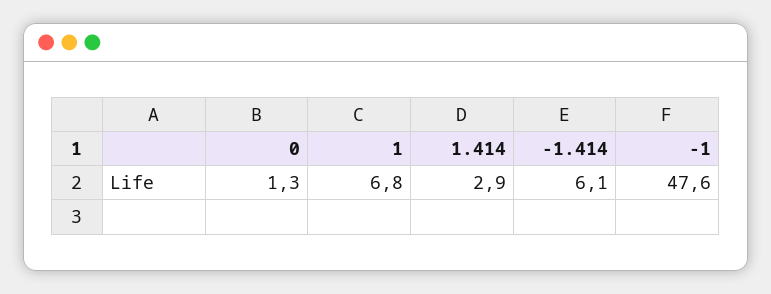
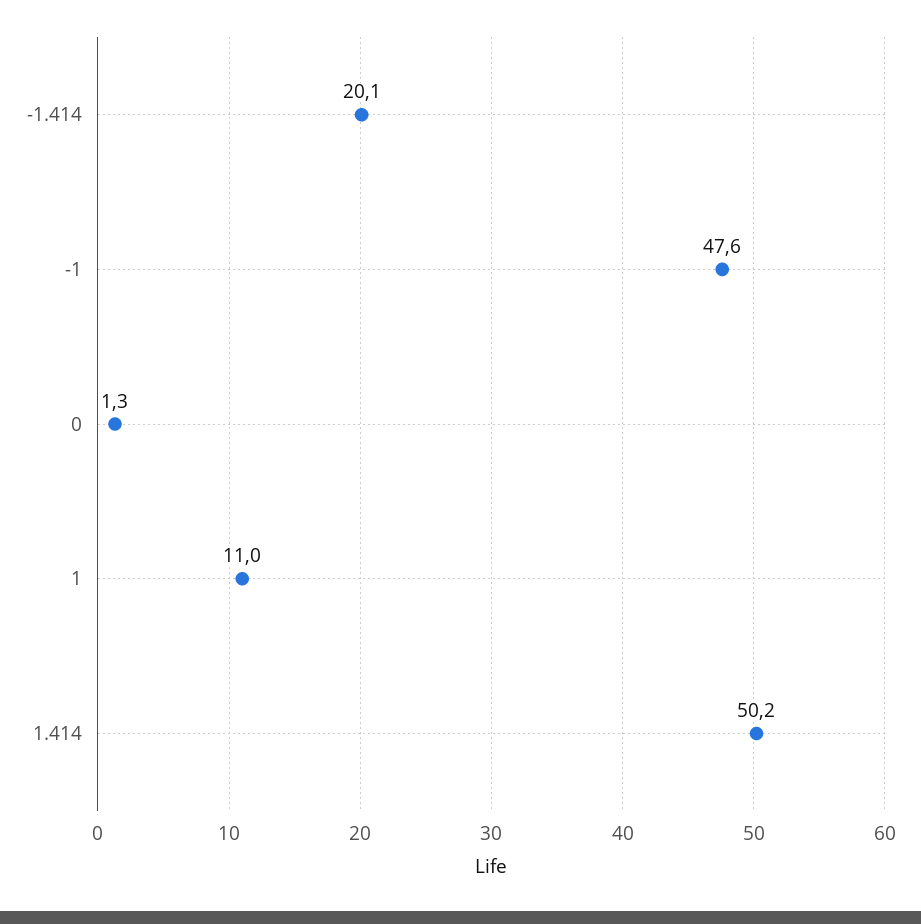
  {
    "0": 1.3,
-   "1": 6.8,
+   "1": 11,
-   "1.414": 2.9,
+   "1.414": 50.2,
-   "-1.414": 6.1,
+   "-1.414": 20.1,
    "-1": 47.6
  }

